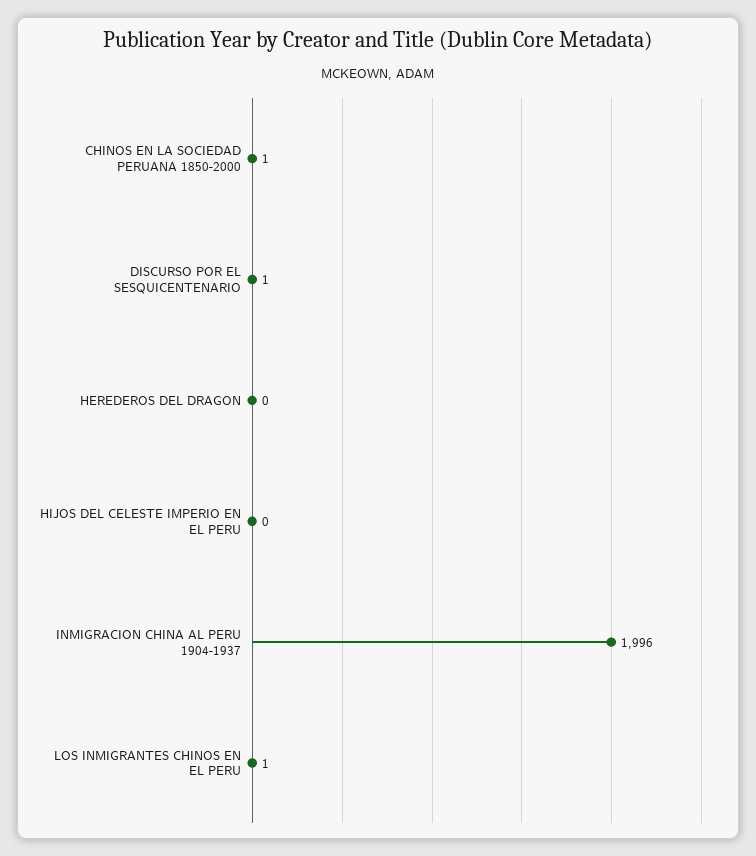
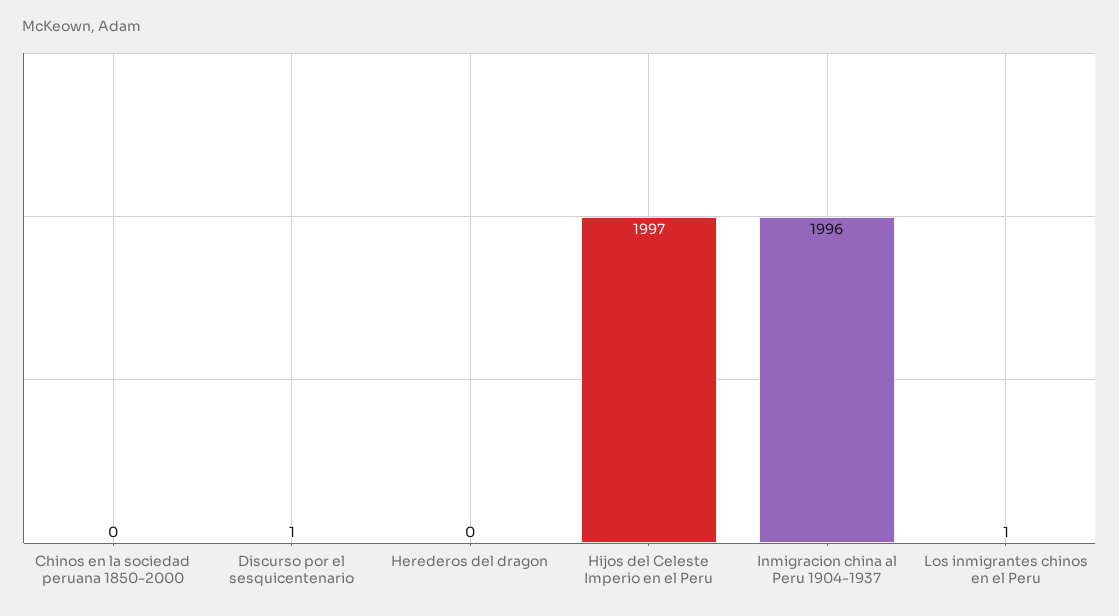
  {
-   "CHINOS EN LA SOCIEDAD PERUANA 1850-2000": 1,
+   "CHINOS EN LA SOCIEDAD PERUANA 1850-2000": 0,
    "DISCURSO POR EL SESQUICENTENARIO": 1,
    "HEREDEROS DEL DRAGON": 0,
-   "HIJOS DEL CELESTE IMPERIO EN EL PERU": 0,
+   "HIJOS DEL CELESTE IMPERIO EN EL PERU": 1997,
    "INMIGRACION CHINA AL PERU 1904-1937": 1996,
    "LOS INMIGRANTES CHINOS EN EL PERU": 1
  }

